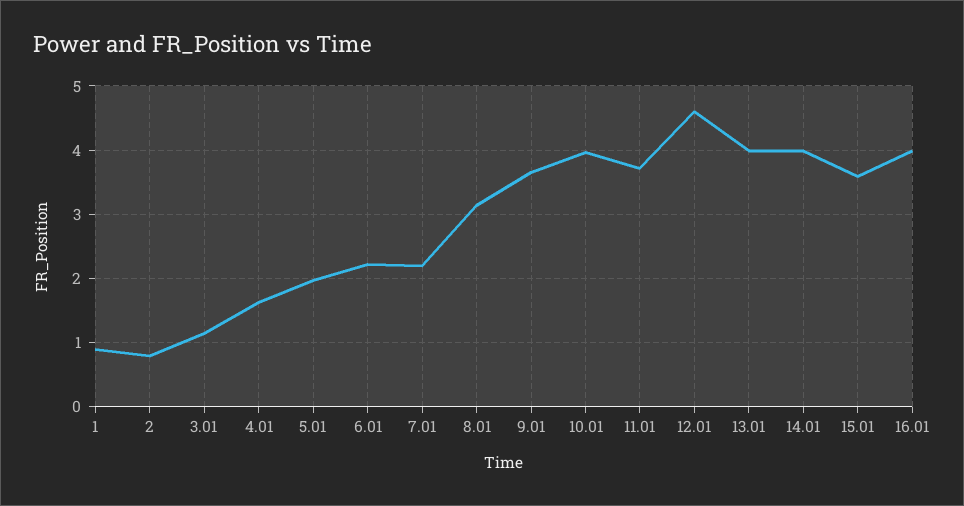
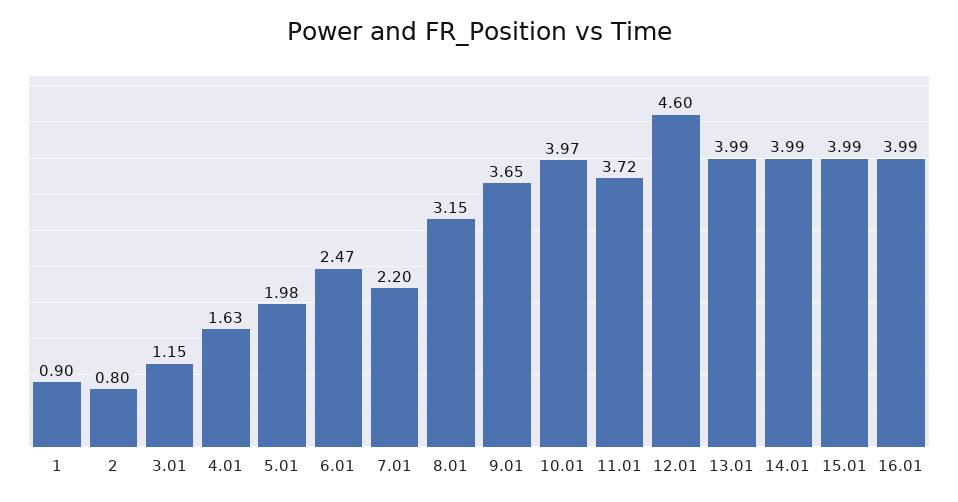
  {
    "1": 0.9,
    "2": 0.8,
    "3.01": 1.15,
    "4.01": 1.63,
    "5.01": 1.98,
-   "6.01": 2.2,
+   "6.01": 2.47,
    "7.01": 2.2,
    "8.01": 3.15,
    "9.01": 3.65,
    "10.01": 3.97,
    "11.01": 3.72,
    "12.01": 4.6,
    "13.01": 3.99,
    "14.01": 3.99,
-   "15.01": 3.6,
+   "15.01": 3.99,
    "16.01": 3.99
  }

